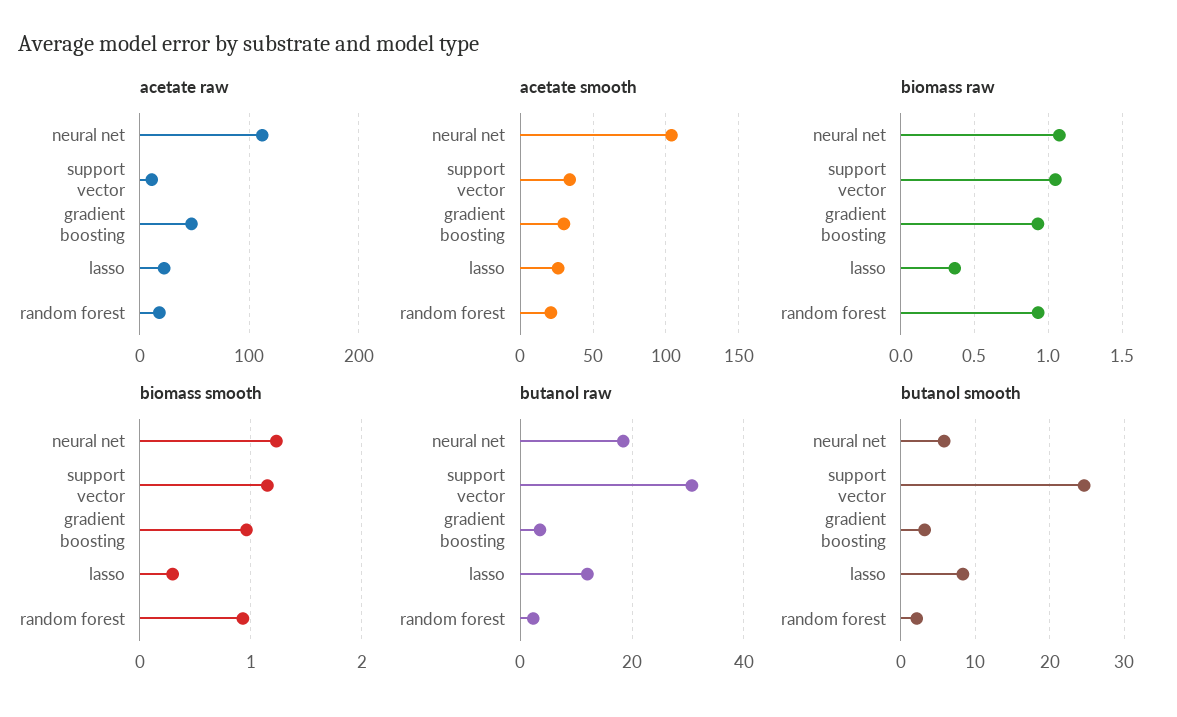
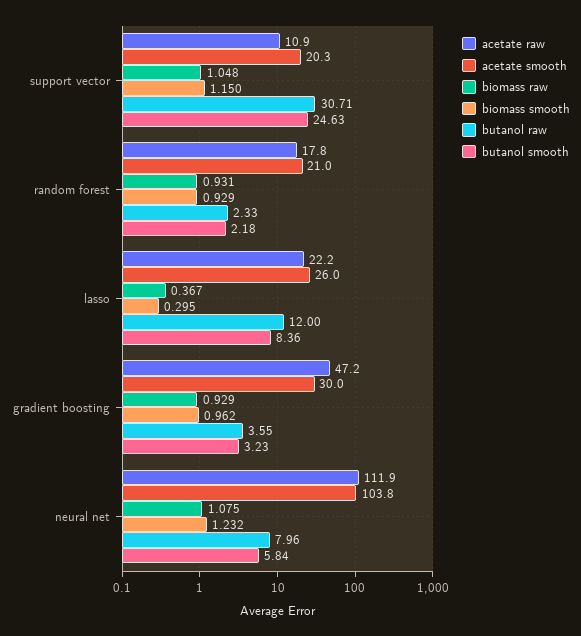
  {
    "acetate raw": {
      "neural net": 111.9,
      "support vector": 10.9,
      "gradient boosting": 47.2,
      "lasso": 22.2,
      "random forest": 17.8
    },
    "acetate smooth": {
      "neural net": 103.8,
-     "support vector": 35,
+     "support vector": 20.3,
      "gradient boosting": 30,
      "lasso": 26,
      "random forest": 21
    },
    "biomass raw": {
      "neural net": 1.075,
      "support vector": 1.048,
      "gradient boosting": 0.929,
      "lasso": 0.367,
      "random forest": 0.931
    },
    "biomass smooth": {
      "neural net": 1.232,
      "support vector": 1.15,
      "gradient boosting": 0.962,
      "lasso": 0.295,
      "random forest": 0.929
    },
    "butanol raw": {
-     "neural net": 18,
+     "neural net": 7.96,
      "support vector": 30.71,
      "gradient boosting": 3.55,
      "lasso": 12,
      "random forest": 2.33
    },
    "butanol smooth": {
      "neural net": 5.84,
      "support vector": 24.63,
      "gradient boosting": 3.23,
      "lasso": 8.36,
      "random forest": 2.18
    }
  }

